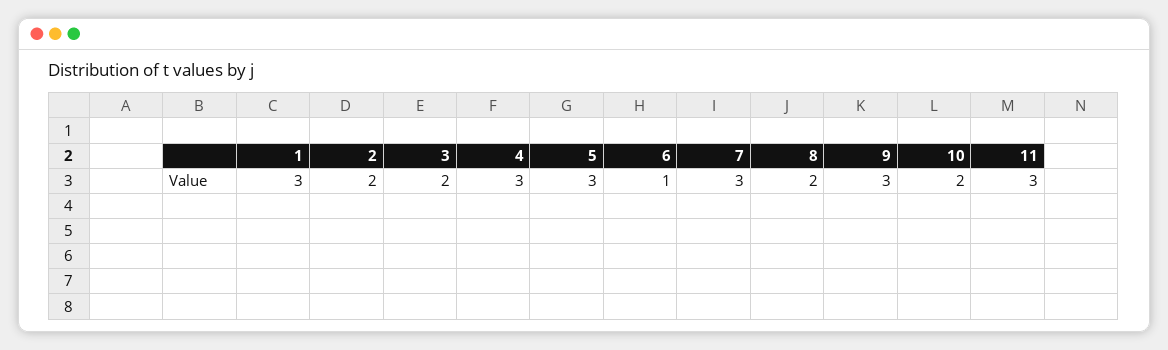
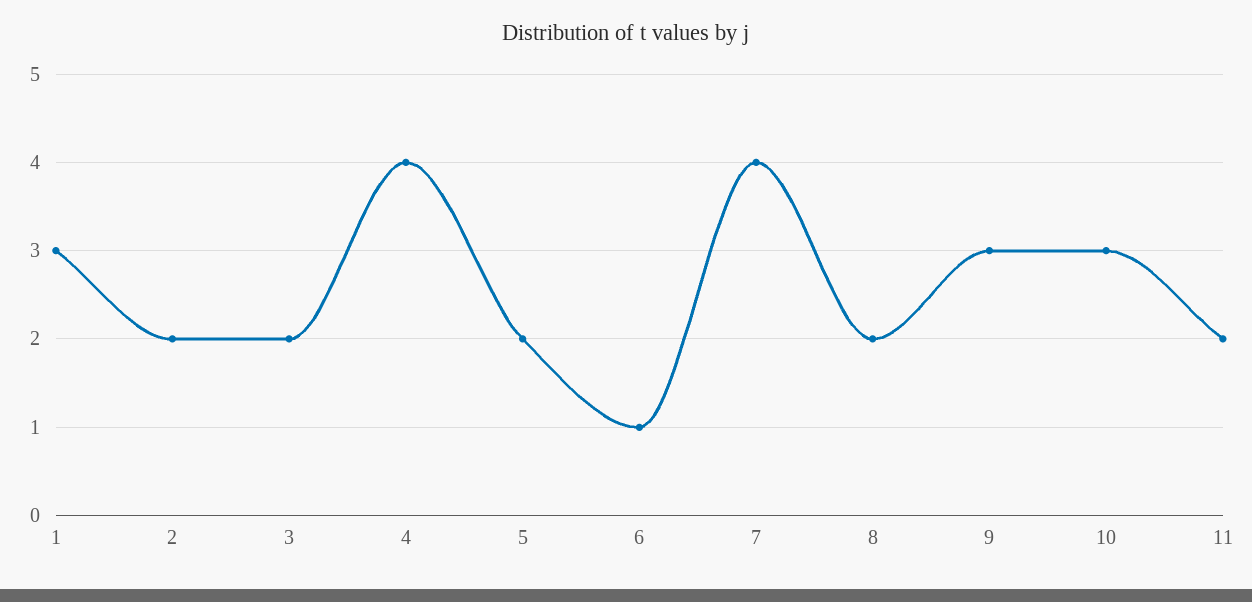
  {
    "1": 3,
    "2": 2,
    "3": 2,
-   "4": 3,
+   "4": 4,
-   "5": 3,
+   "5": 2,
    "6": 1,
-   "7": 3,
+   "7": 4,
    "8": 2,
    "9": 3,
-   "10": 2,
+   "10": 3,
-   "11": 3
+   "11": 2
  }

